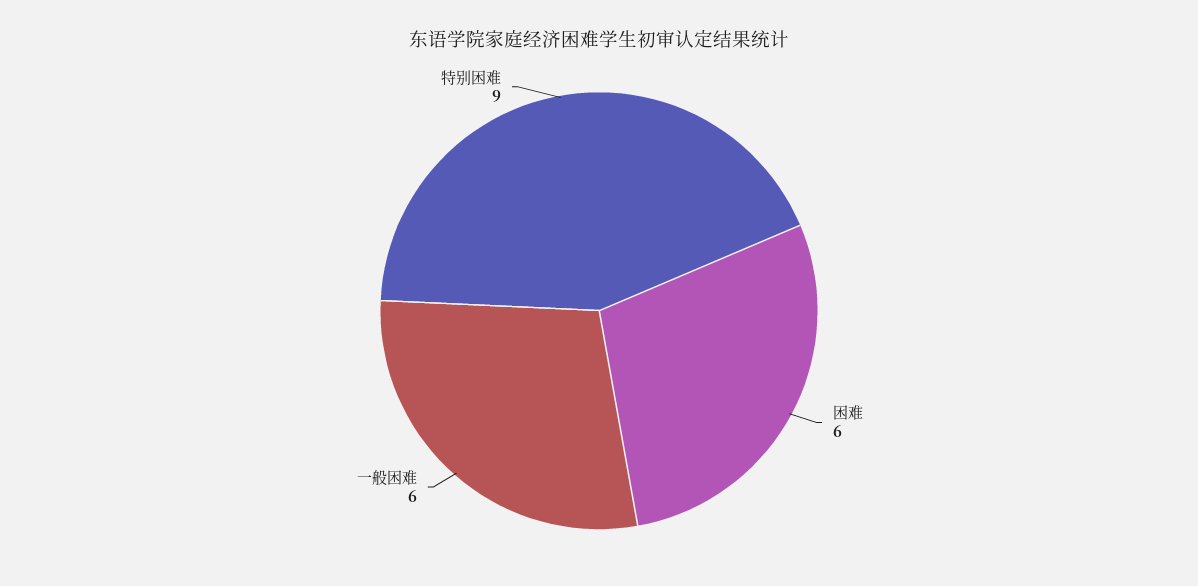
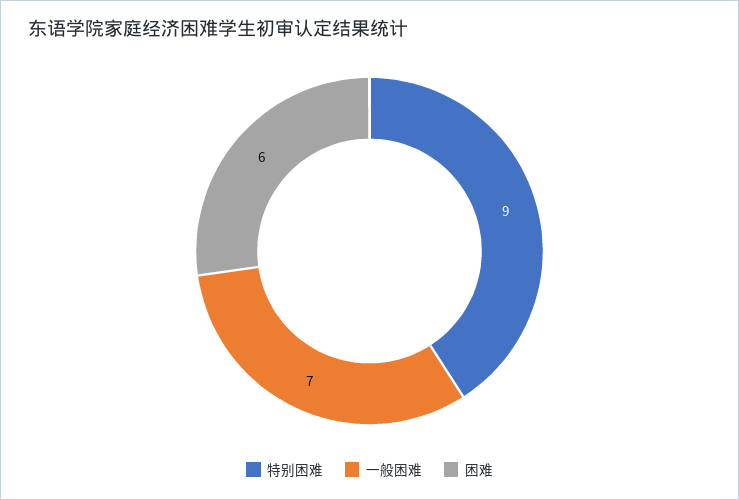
  {
    "困难": 6,
-   "一般困难": 6,
+   "一般困难": 7,
    "特别困难": 9
  }

